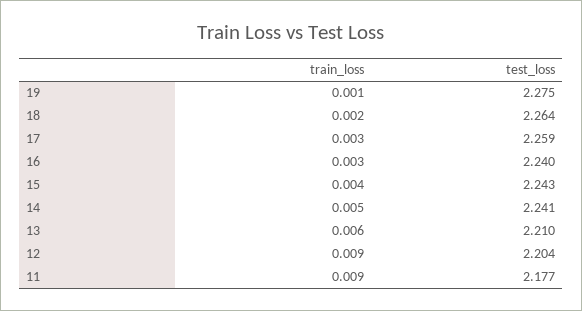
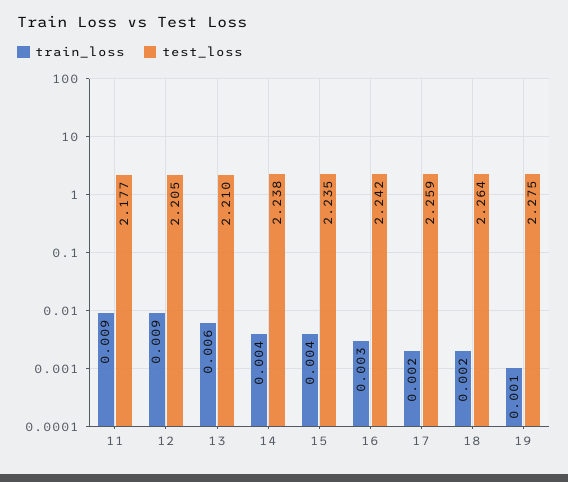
  {
    "train_loss": {
      "19": 0.001,
      "18": 0.002,
-     "17": 0.003,
+     "17": 0.002,
      "16": 0.003,
      "15": 0.004,
-     "14": 0.005,
+     "14": 0.004,
      "13": 0.006,
      "12": 0.009,
      "11": 0.009
    },
    "test_loss": {
      "19": 2.275,
      "18": 2.264,
      "17": 2.259,
-     "16": 2.24,
+     "16": 2.242,
-     "15": 2.243,
+     "15": 2.235,
-     "14": 2.241,
+     "14": 2.238,
      "13": 2.21,
-     "12": 2.204,
+     "12": 2.205,
      "11": 2.177
    }
  }

